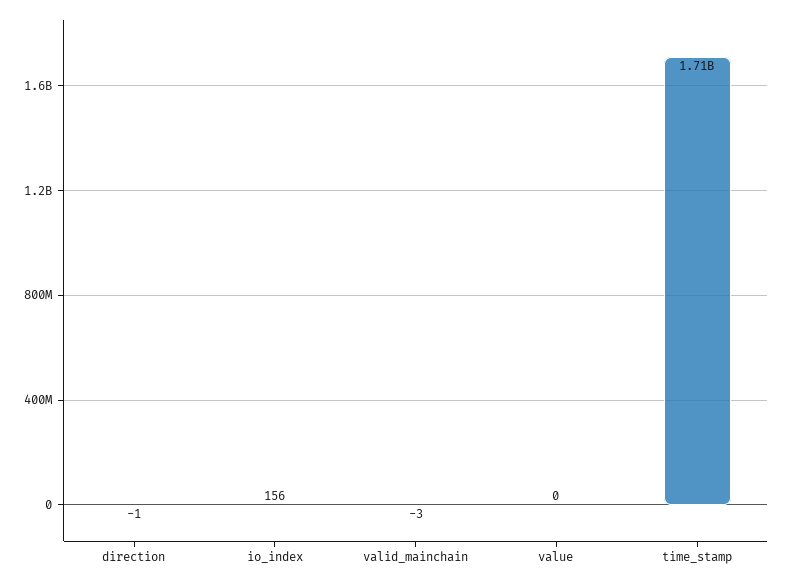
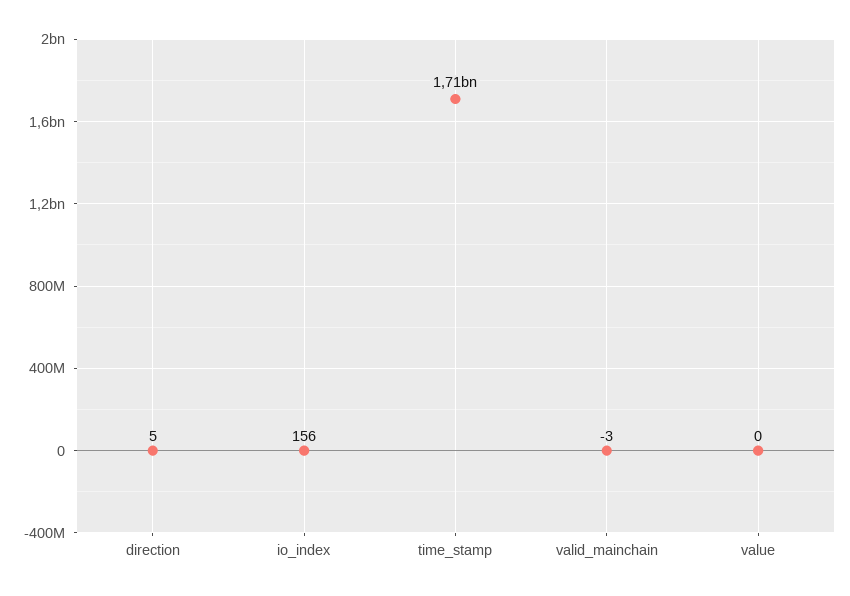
  {
-   "direction": -1,
+   "direction": 5,
    "io_index": 156,
    "valid_mainchain": -3,
    "value": 0,
    "time_stamp": 1710000000
  }

